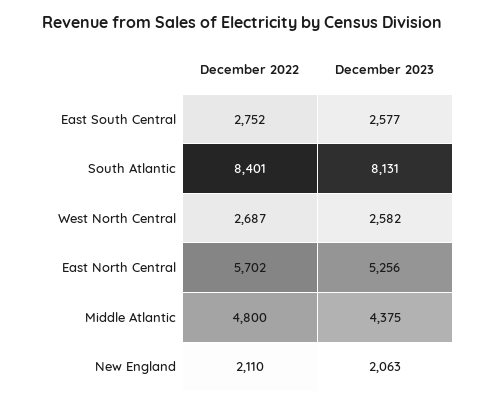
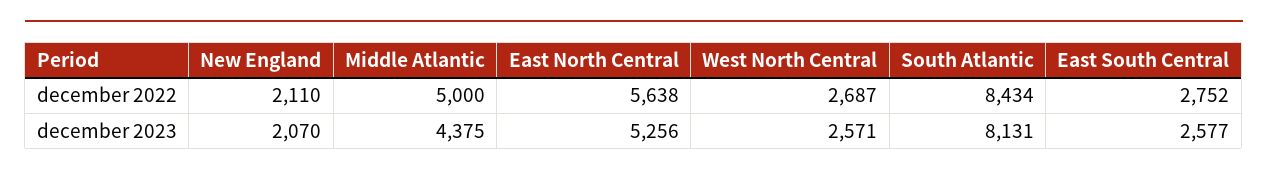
  {
    "December 2022": {
      "East South Central": 2752,
-     "South Atlantic": 8401,
+     "South Atlantic": 8434,
      "West North Central": 2687,
-     "East North Central": 5702,
+     "East North Central": 5638,
-     "Middle Atlantic": 4800,
+     "Middle Atlantic": 5000,
      "New England": 2110
    },
    "December 2023": {
      "East South Central": 2577,
      "South Atlantic": 8131,
-     "West North Central": 2582,
+     "West North Central": 2571,
      "East North Central": 5256,
      "Middle Atlantic": 4375,
-     "New England": 2063
+     "New England": 2070
    }
  }

